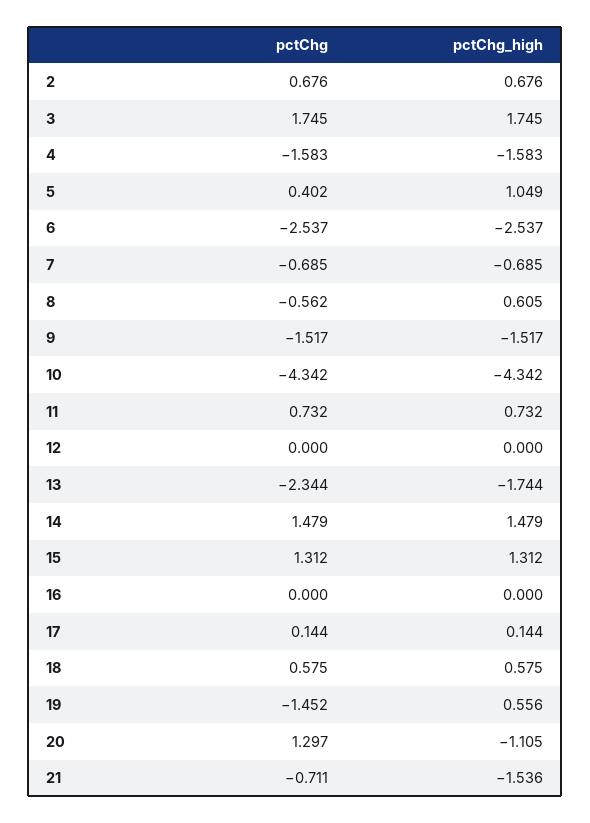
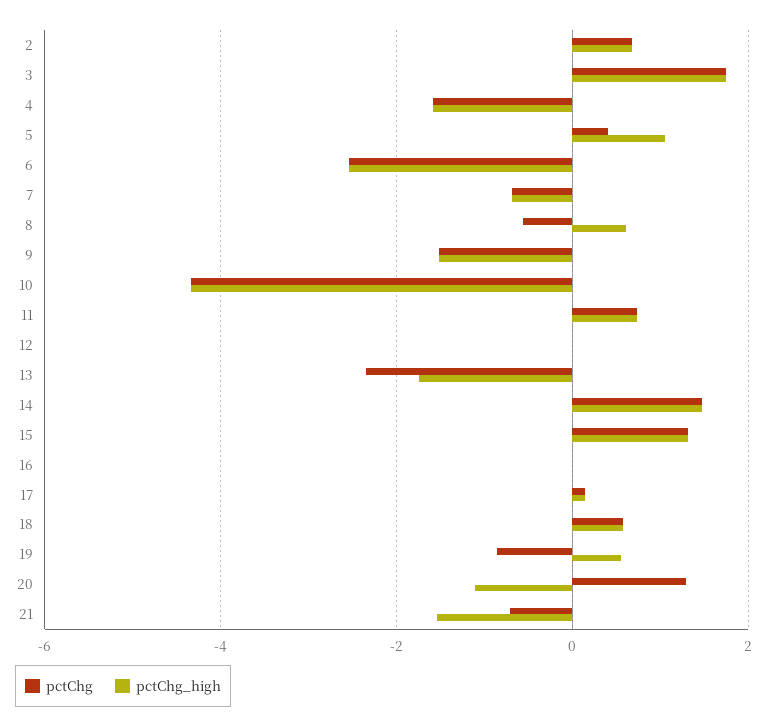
  {
    "pctChg": {
      "2": 0.676,
      "3": 1.745,
      "4": -1.583,
      "5": 0.402,
      "6": -2.537,
      "7": -0.685,
      "8": -0.562,
      "9": -1.517,
      "10": -4.342,
      "11": 0.732,
      "12": 0,
      "13": -2.344,
      "14": 1.479,
      "15": 1.312,
      "16": 0,
      "17": 0.144,
      "18": 0.575,
-     "19": -1.452,
+     "19": -0.8,
      "20": 1.297,
      "21": -0.711
    },
    "pctChg_high": {
      "2": 0.676,
      "3": 1.745,
      "4": -1.583,
      "5": 1.049,
      "6": -2.537,
      "7": -0.685,
      "8": 0.605,
      "9": -1.517,
      "10": -4.342,
      "11": 0.732,
      "12": 0,
      "13": -1.744,
      "14": 1.479,
      "15": 1.312,
      "16": 0,
      "17": 0.144,
      "18": 0.575,
      "19": 0.556,
      "20": -1.105,
      "21": -1.536
    }
  }

